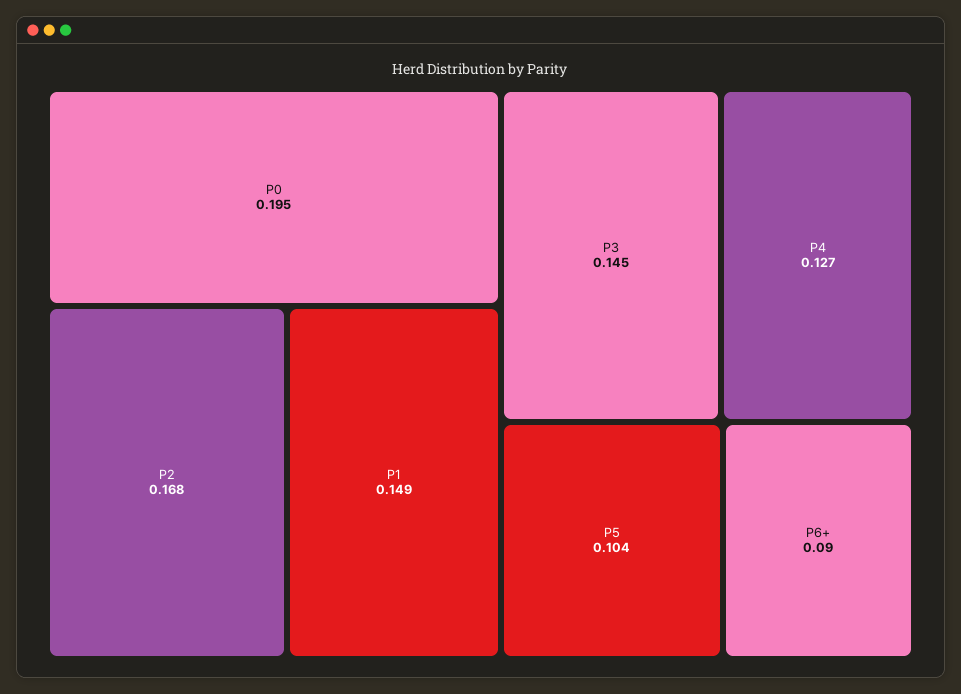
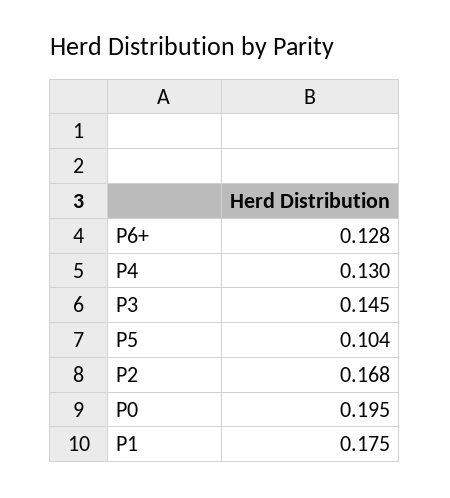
  {
    "P0": 0.195,
    "P2": 0.168,
-   "P1": 0.149,
+   "P1": 0.175,
    "P3": 0.145,
-   "P4": 0.127,
+   "P4": 0.13,
    "P5": 0.104,
-   "P6+": 0.09
+   "P6+": 0.128
  }

